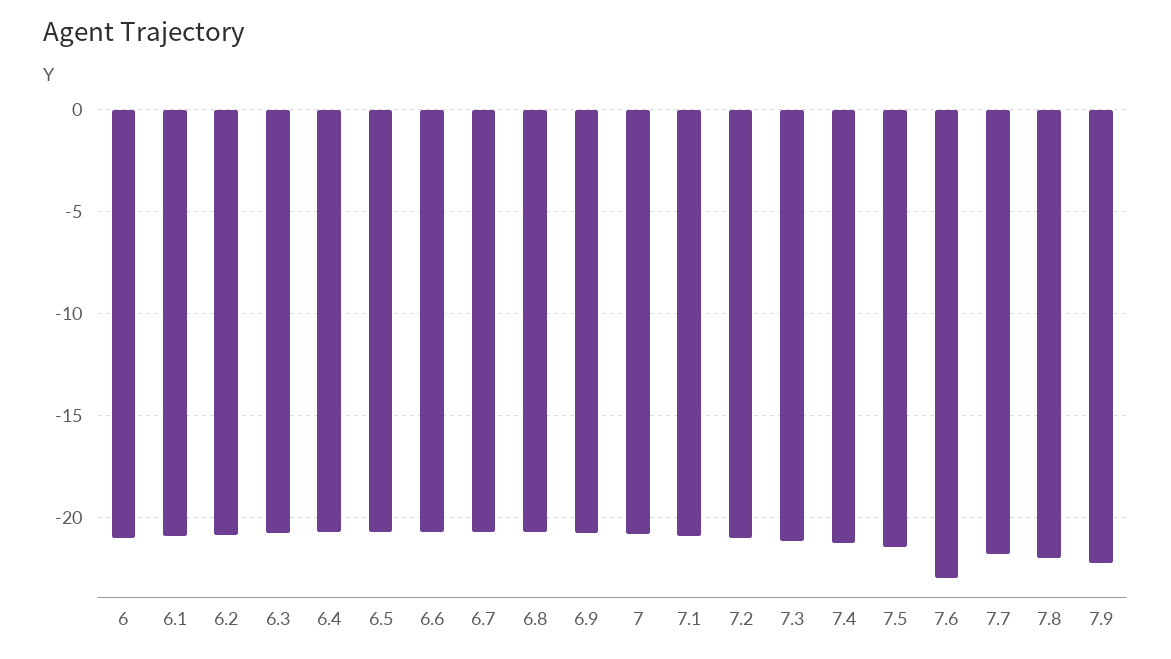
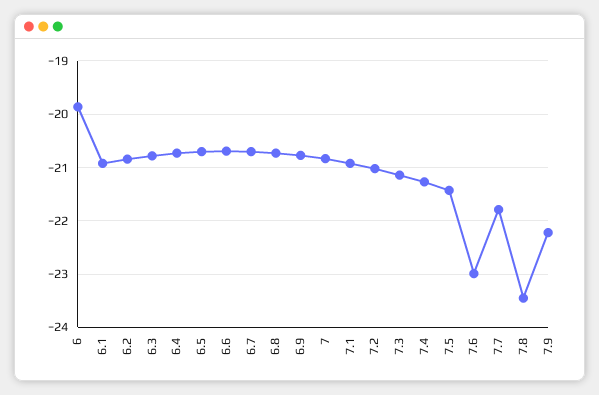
  {
-   "6": -21,
+   "6": -19.8,
    "6.1": -21,
    "6.2": -20.8,
    "6.3": -20.8,
    "6.4": -20.8,
    "6.5": -20.8,
    "6.6": -20.6,
    "6.7": -20.8,
    "6.8": -20.8,
    "6.9": -20.8,
    "7": -20.8,
    "7.1": -21,
    "7.2": -21,
    "7.3": -21.2,
    "7.4": -21.2,
    "7.5": -21.4,
    "7.6": -23,
    "7.7": -21.8,
-   "7.8": -22,
+   "7.8": -23.4,
    "7.9": -22.2
  }

